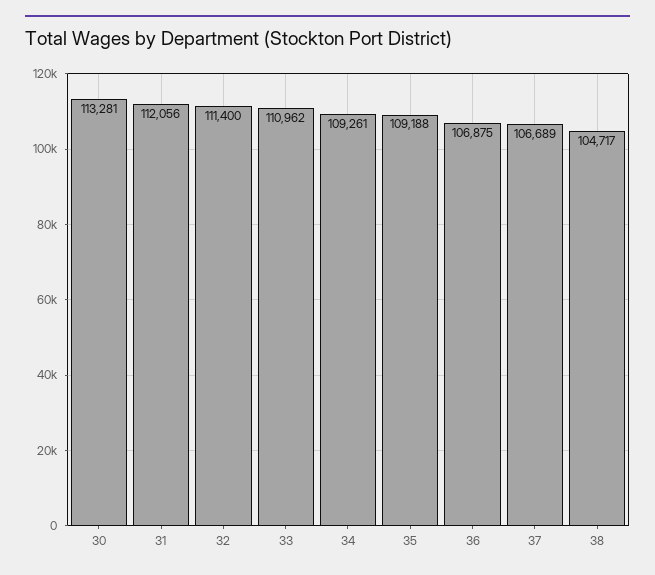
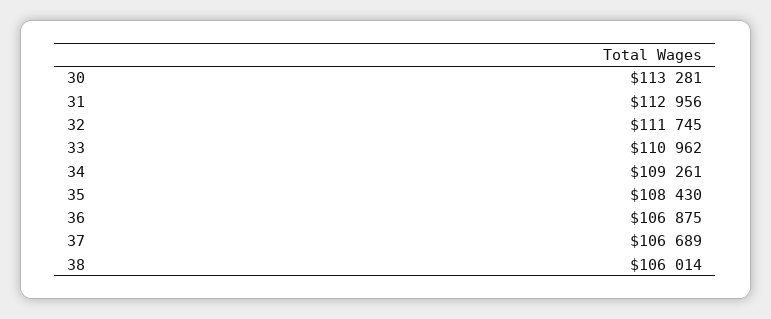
  {
    "30": 113281,
-   "31": 112056,
+   "31": 112956,
-   "32": 111400,
+   "32": 111745,
    "33": 110962,
    "34": 109261,
-   "35": 109188,
+   "35": 108430,
    "36": 106875,
    "37": 106689,
-   "38": 104717
+   "38": 106014
  }

